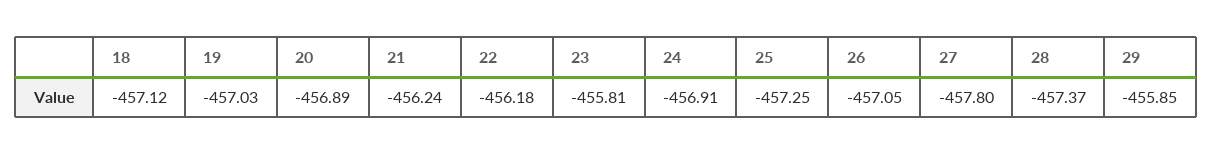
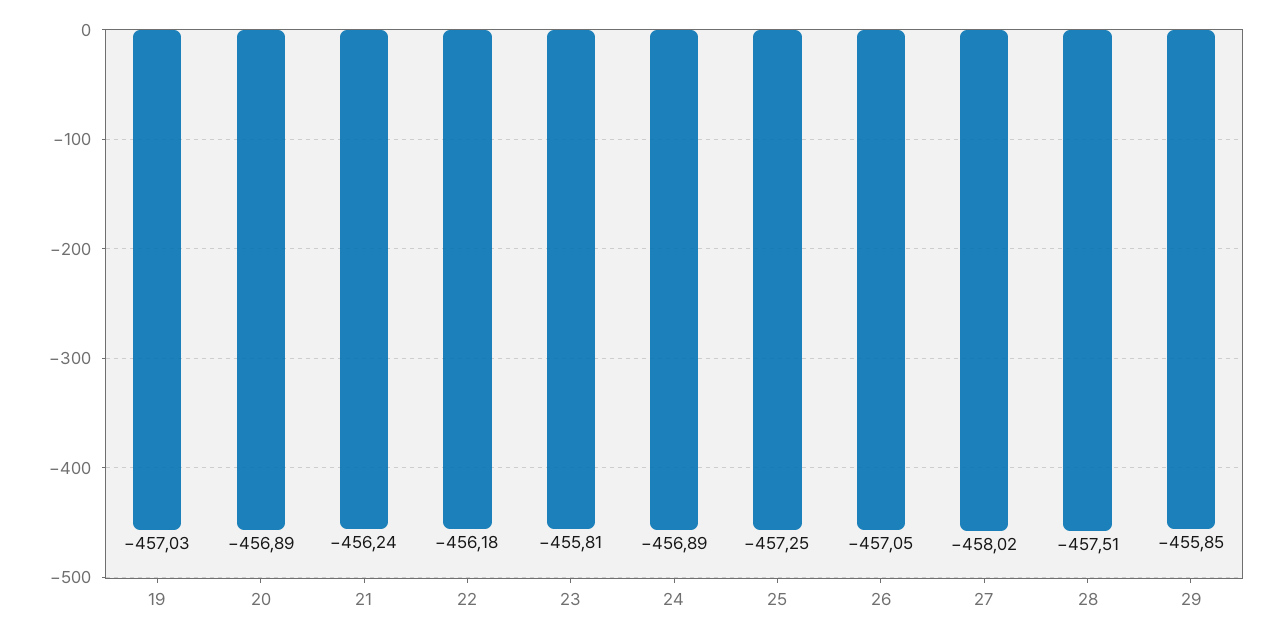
  {
-   "18": -457.12,
    "19": -457.03,
    "20": -456.89,
    "21": -456.24,
    "22": -456.18,
    "23": -455.81,
-   "24": -456.91,
+   "24": -456.89,
    "25": -457.25,
    "26": -457.05,
-   "27": -457.8,
+   "27": -458.02,
-   "28": -457.37,
+   "28": -457.51,
    "29": -455.85
  }

